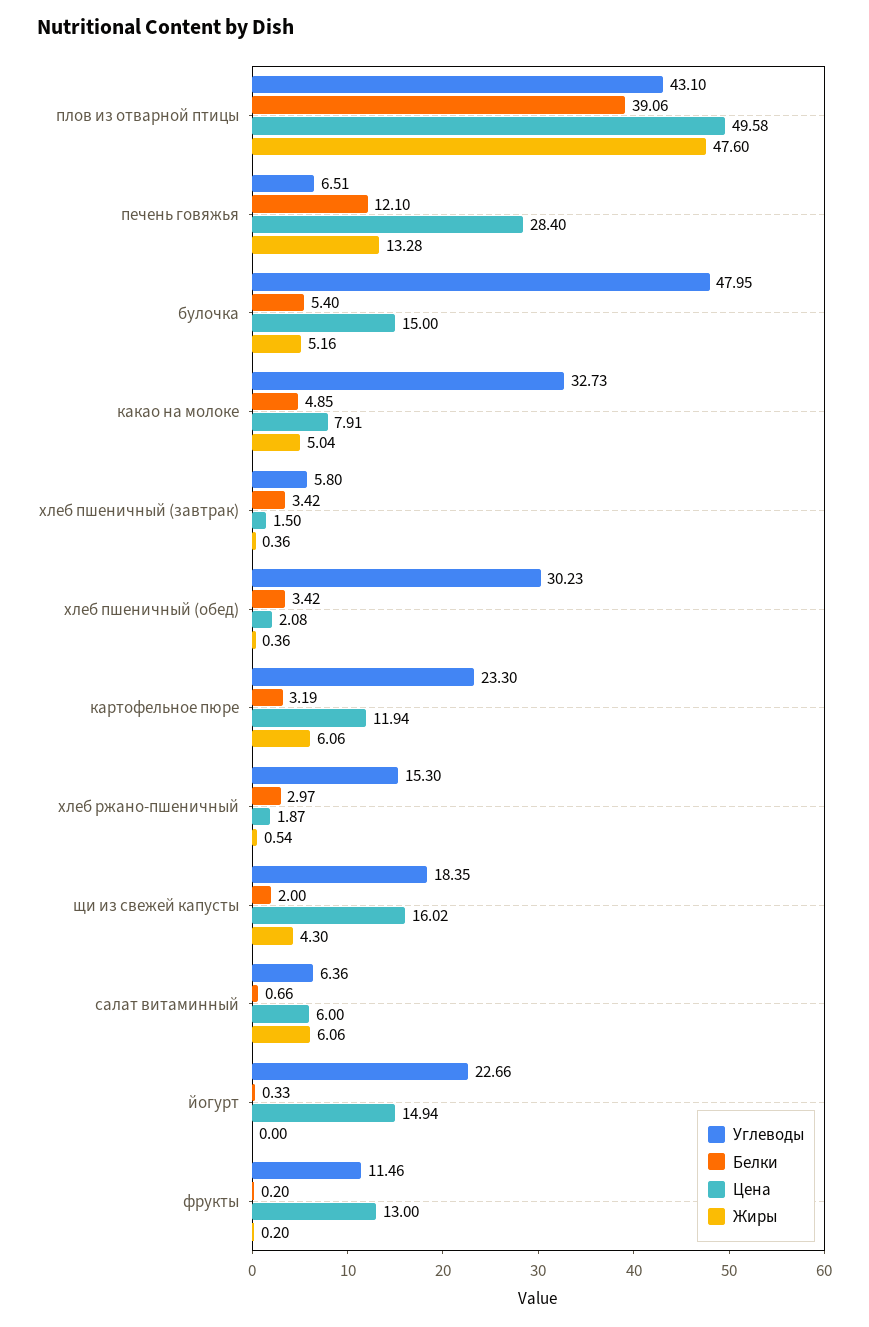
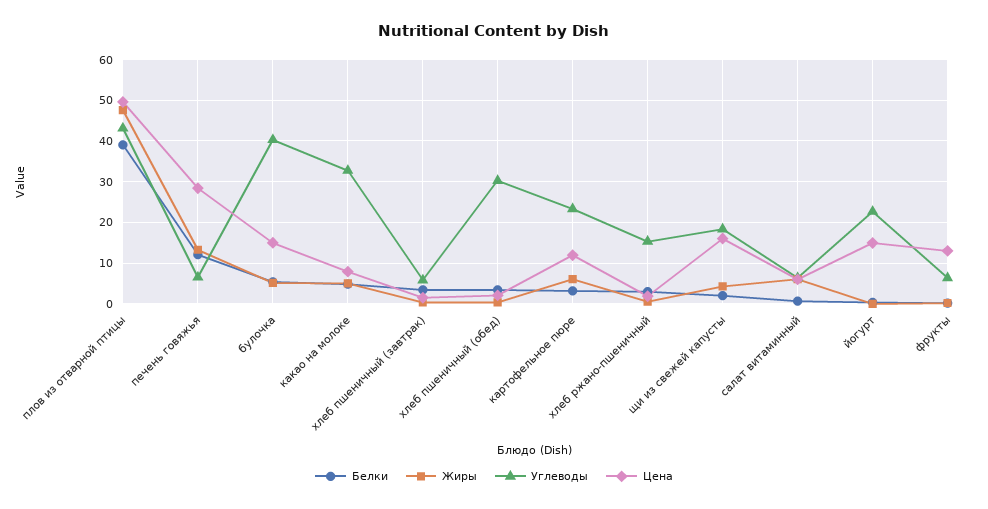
  {
    "Углеводы": {
      "плов из отварной птицы": 43.1,
      "печень говяжья": 6.51,
-     "булочка": 47.95,
+     "булочка": 40,
      "какао на молоке": 32.73,
      "хлеб пшеничный (завтрак)": 5.8,
      "хлеб пшеничный (обед)": 30.23,
      "картофельное пюре": 23.3,
      "хлеб ржано-пшеничный": 15.3,
      "щи из свежей капусты": 18.35,
      "салат витаминный": 6.36,
      "йогурт": 22.66,
-     "фрукты": 11.46
+     "фрукты": 6
    },
    "Белки": {
      "плов из отварной птицы": 39.06,
      "печень говяжья": 12.1,
      "булочка": 5.4,
      "какао на молоке": 4.85,
      "хлеб пшеничный (завтрак)": 3.42,
      "хлеб пшеничный (обед)": 3.42,
      "картофельное пюре": 3.19,
      "хлеб ржано-пшеничный": 2.97,
      "щи из свежей капусты": 2,
      "салат витаминный": 0.66,
      "йогурт": 0.33,
      "фрукты": 0.2
    },
    "Цена": {
      "плов из отварной птицы": 49.58,
      "печень говяжья": 28.4,
      "булочка": 15,
      "какао на молоке": 7.91,
      "хлеб пшеничный (завтрак)": 1.5,
      "хлеб пшеничный (обед)": 2.08,
      "картофельное пюре": 11.94,
      "хлеб ржано-пшеничный": 1.87,
      "щи из свежей капусты": 16.02,
      "салат витаминный": 6,
      "йогурт": 14.94,
      "фрукты": 13
    },
    "Жиры": {
      "плов из отварной птицы": 47.6,
      "печень говяжья": 13.28,
      "булочка": 5.16,
      "какао на молоке": 5.04,
      "хлеб пшеничный (завтрак)": 0.36,
      "хлеб пшеничный (обед)": 0.36,
      "картофельное пюре": 6.06,
      "хлеб ржано-пшеничный": 0.54,
      "щи из свежей капусты": 4.3,
      "салат витаминный": 6.06,
      "йогурт": 0,
      "фрукты": 0.2
    }
  }

